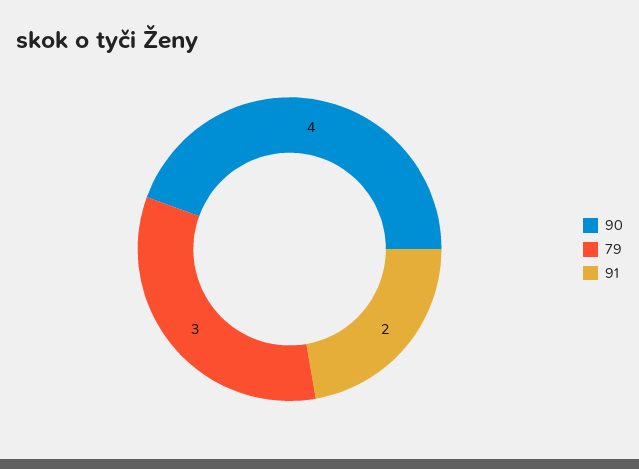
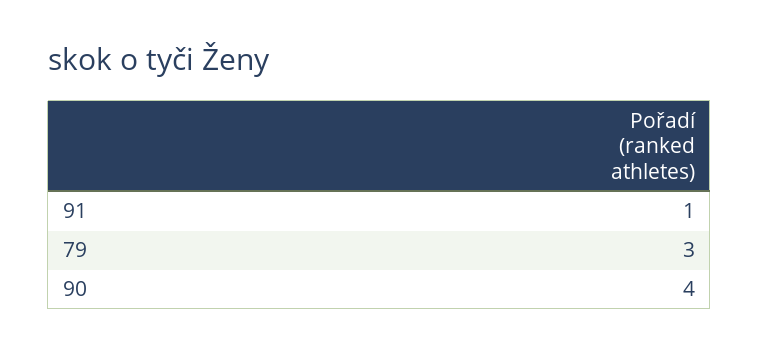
  {
    "90": 4,
    "79": 3,
-   "91": 2
+   "91": 1
  }

